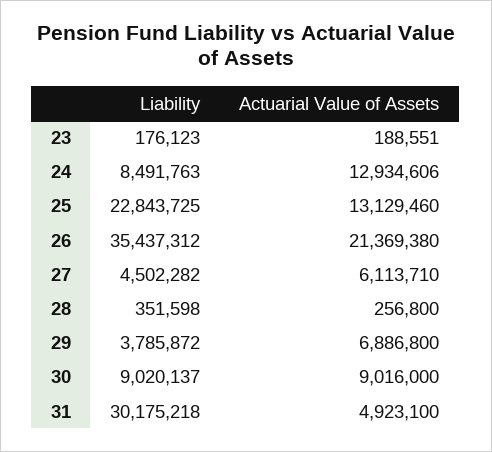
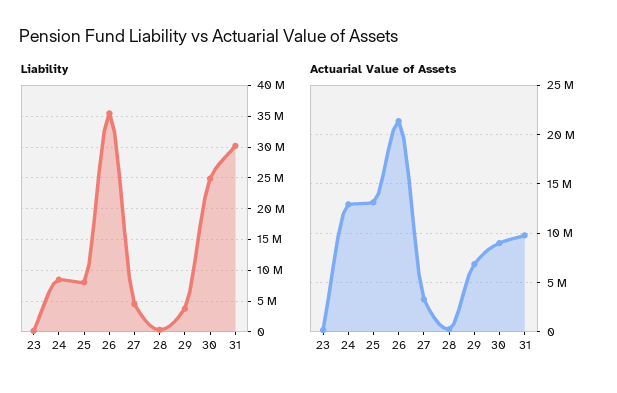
  {
    "Liability": {
      "23": 176123,
      "24": 8491763,
-     "25": 22843725,
+     "25": 8000000,
      "26": 35437312,
      "27": 4502282,
      "28": 351598,
      "29": 3785872,
-     "30": 9020137,
+     "30": 25000000,
      "31": 30175218
    },
    "Actuarial Value of Assets": {
      "23": 188551,
      "24": 12934606,
      "25": 13129460,
      "26": 21369380,
-     "27": 6113710,
+     "27": 3000000,
      "28": 256800,
      "29": 6886800,
      "30": 9016000,
-     "31": 4923100
+     "31": 10000000
    }
  }

